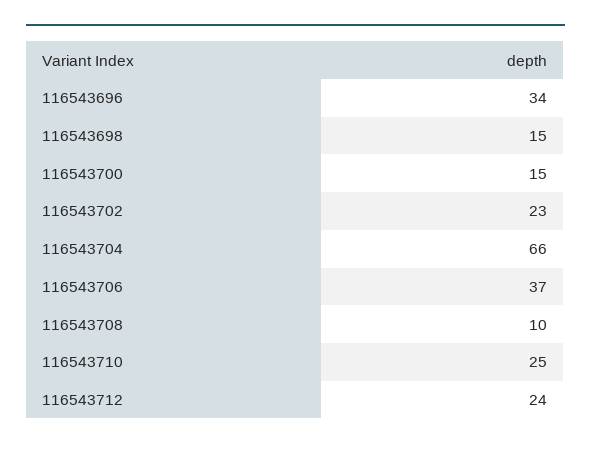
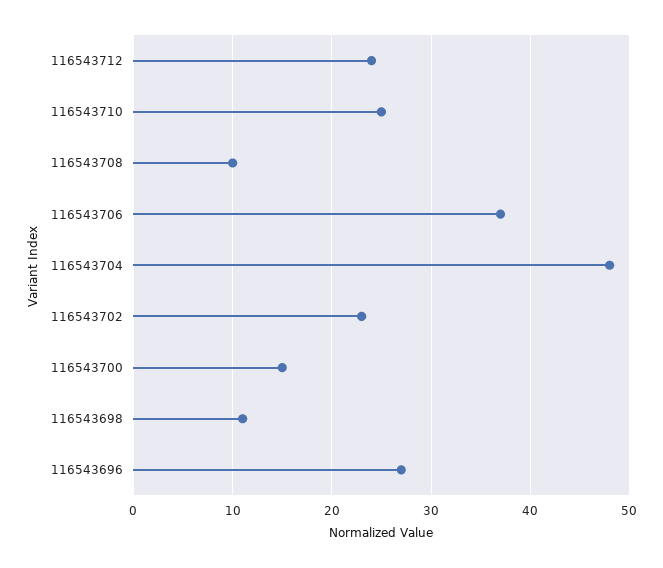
  {
-   "116543696": 34,
+   "116543696": 27,
-   "116543698": 15,
+   "116543698": 11,
    "116543700": 15,
    "116543702": 23,
-   "116543704": 66,
+   "116543704": 48,
    "116543706": 37,
    "116543708": 10,
    "116543710": 25,
    "116543712": 24
  }

